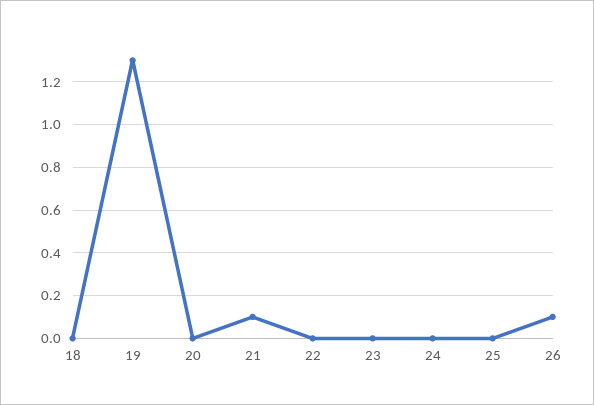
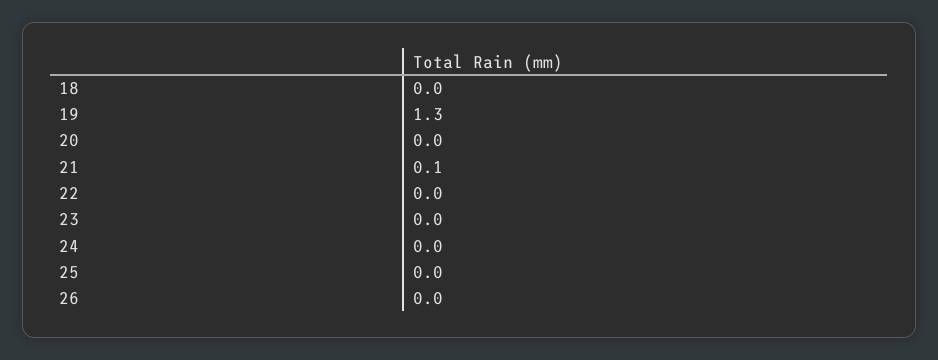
  {
    "18": 0,
    "19": 1.3,
    "20": 0,
    "21": 0.1,
    "22": 0,
    "23": 0,
    "24": 0,
    "25": 0,
-   "26": 0.1
+   "26": 0
  }

